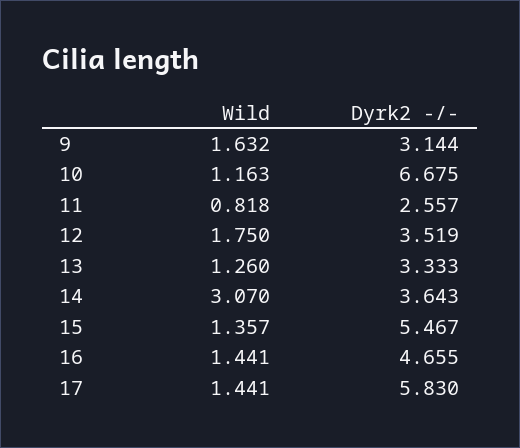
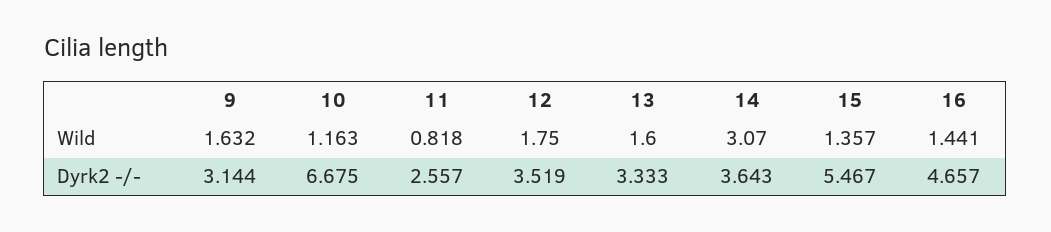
  {
    "Wild": {
      "9": 1.632,
      "10": 1.163,
      "11": 0.818,
      "12": 1.75,
-     "13": 1.26,
+     "13": 1.6,
      "14": 3.07,
      "15": 1.357,
-     "16": 1.441,
+     "16": 1.441
-     "17": 1.441
    },
    "Dyrk2 -/-": {
      "9": 3.144,
      "10": 6.675,
      "11": 2.557,
      "12": 3.519,
      "13": 3.333,
      "14": 3.643,
      "15": 5.467,
-     "16": 4.655,
+     "16": 4.657
-     "17": 5.83
    }
  }

